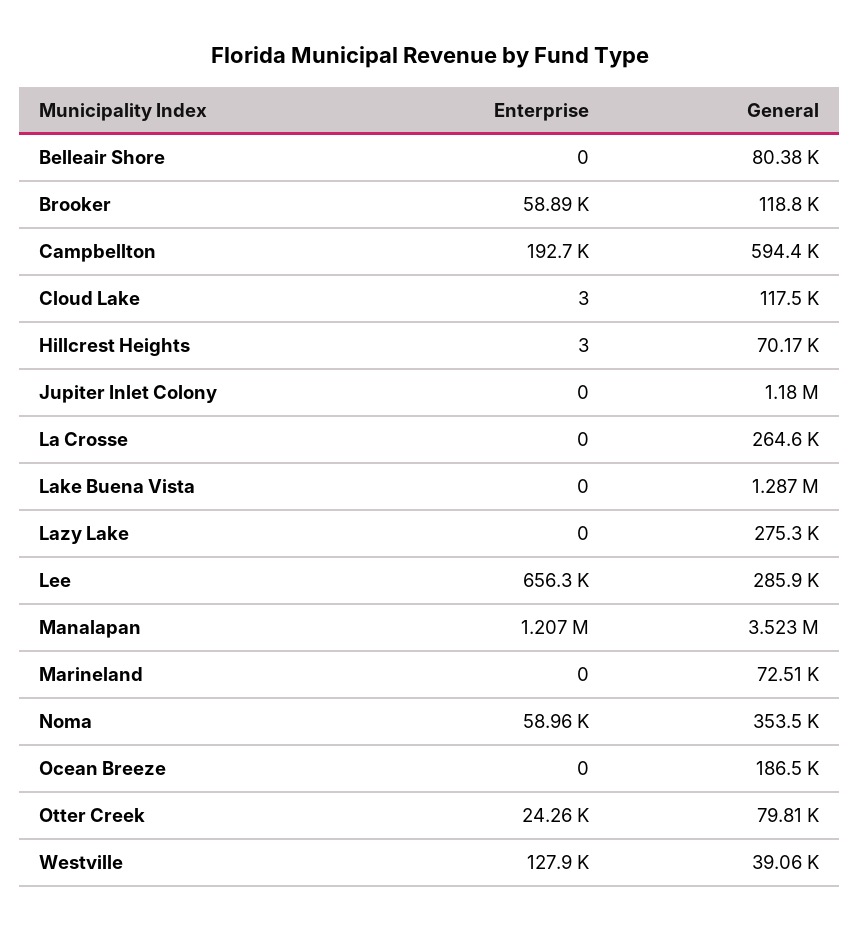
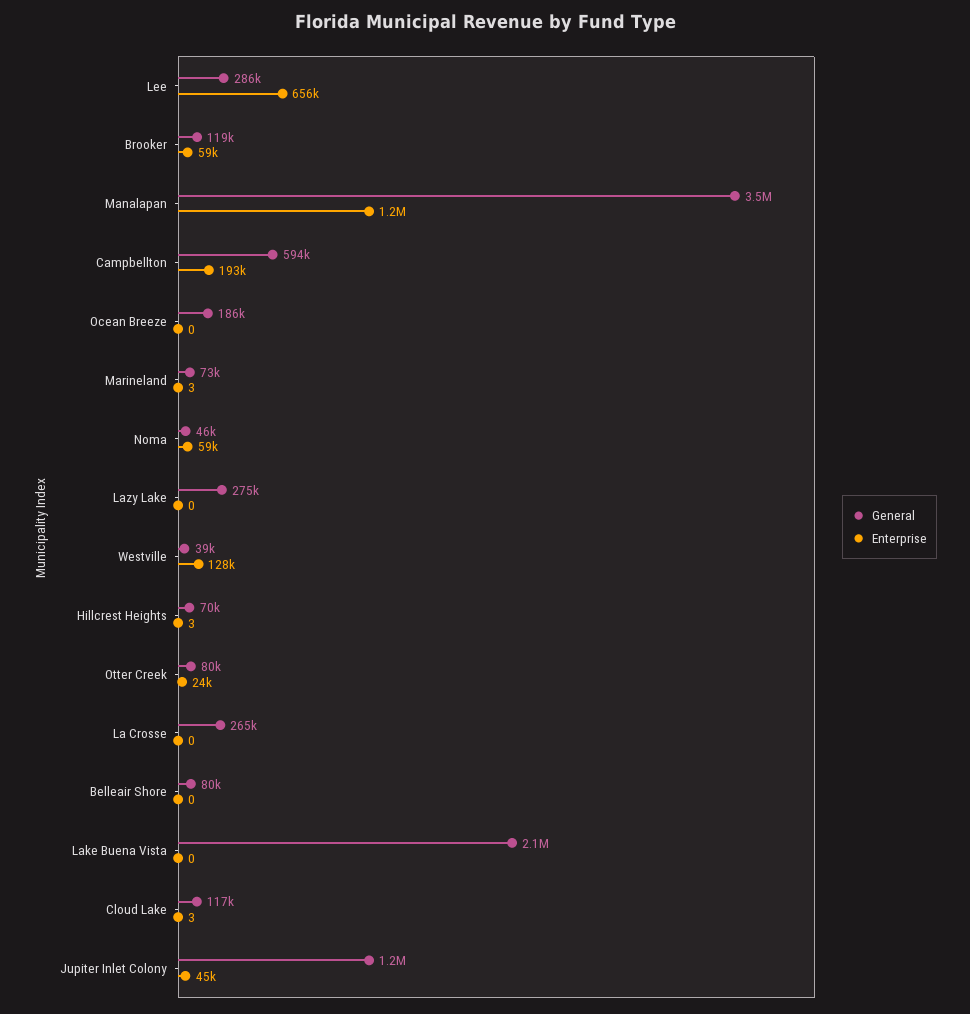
  {
    "Enterprise": {
      "Belleair Shore": 0,
      "Brooker": 58890,
      "Campbellton": 192700,
      "Cloud Lake": 3,
      "Hillcrest Heights": 3,
-     "Jupiter Inlet Colony": 0,
+     "Jupiter Inlet Colony": 45000,
      "La Crosse": 0,
      "Lake Buena Vista": 0,
      "Lazy Lake": 0,
      "Lee": 656300,
      "Manalapan": 1207000,
-     "Marineland": 0,
+     "Marineland": 3,
      "Noma": 58960,
      "Ocean Breeze": 0,
      "Otter Creek": 24260,
      "Westville": 127900
    },
    "General": {
      "Belleair Shore": 80380,
      "Brooker": 118800,
      "Campbellton": 594400,
      "Cloud Lake": 117500,
      "Hillcrest Heights": 70170,
      "Jupiter Inlet Colony": 1180000,
      "La Crosse": 264600,
-     "Lake Buena Vista": 1287000,
+     "Lake Buena Vista": 2100000,
      "Lazy Lake": 275300,
      "Lee": 285900,
      "Manalapan": 3523000,
      "Marineland": 72510,
-     "Noma": 353500,
+     "Noma": 46000,
      "Ocean Breeze": 186500,
      "Otter Creek": 79810,
      "Westville": 39060
    }
  }

